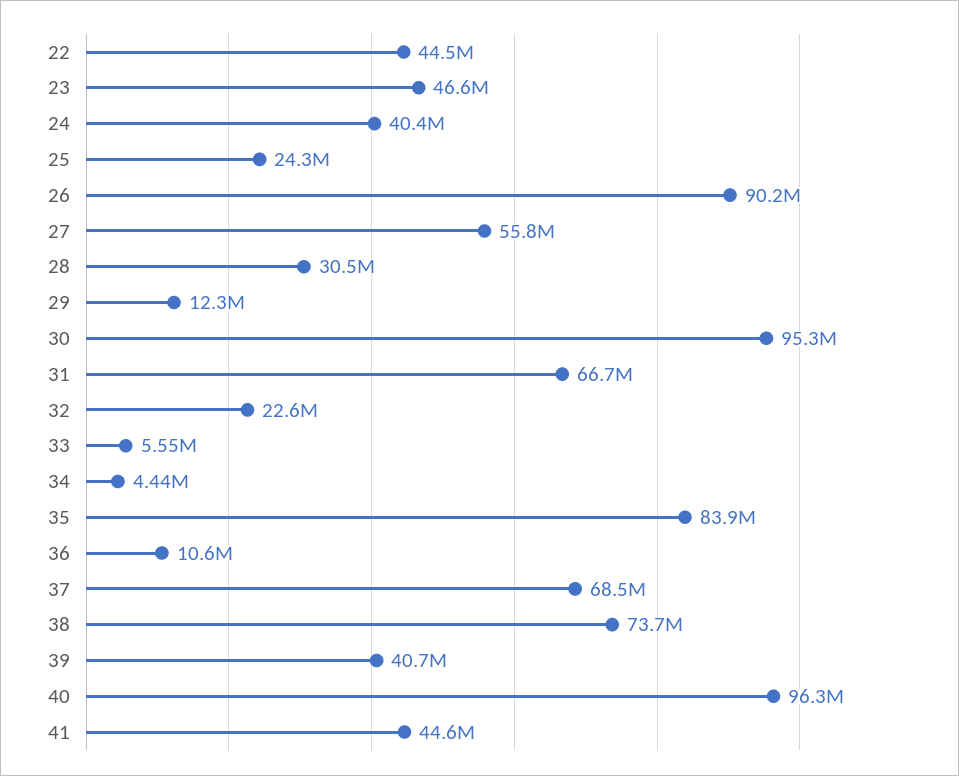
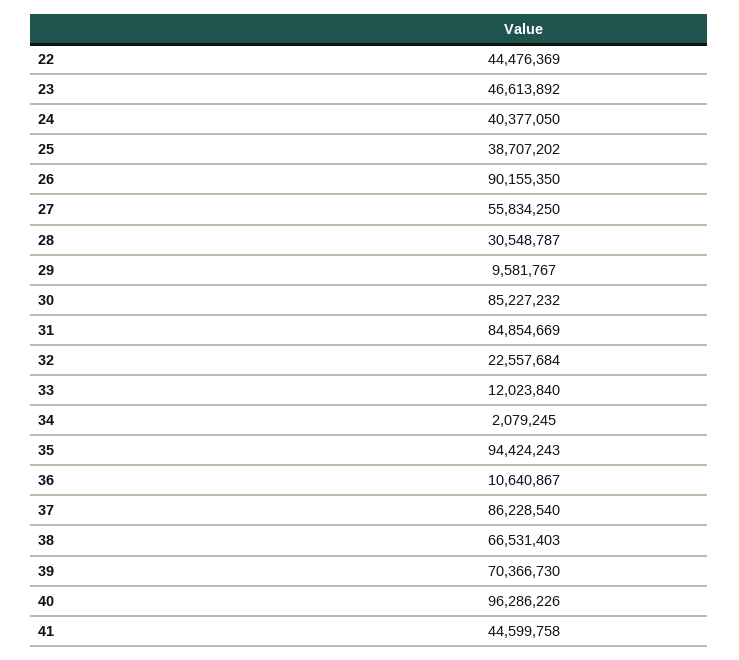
  {
    "22": 44476369,
    "23": 46613892,
    "24": 40377050,
-   "25": 24300000,
+   "25": 38707202,
    "26": 90155350,
    "27": 55834250,
    "28": 30548787,
-   "29": 12300000,
+   "29": 9581767,
-   "30": 95300000,
+   "30": 85227232,
-   "31": 66700000,
+   "31": 84854669,
    "32": 22557684,
-   "33": 5550000,
+   "33": 12023840,
-   "34": 4440000,
+   "34": 2079245,
-   "35": 83900000,
+   "35": 94424243,
    "36": 10640867,
-   "37": 68500000,
+   "37": 86228540,
-   "38": 73700000,
+   "38": 66531403,
-   "39": 40700000,
+   "39": 70366730,
    "40": 96286226,
    "41": 44599758
  }

